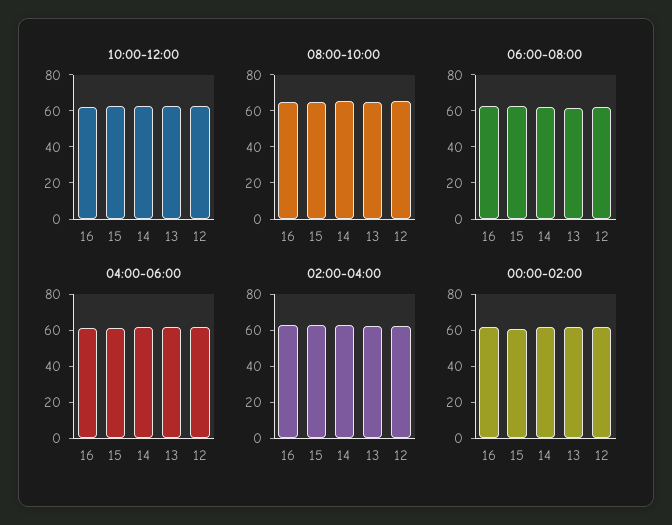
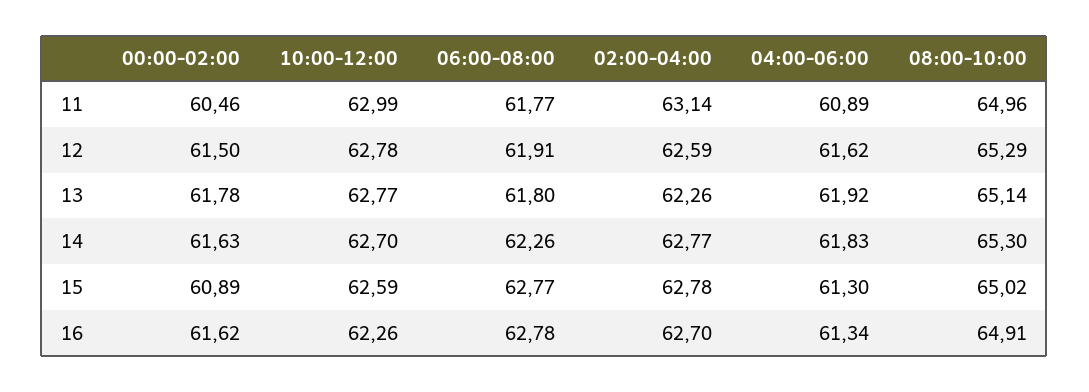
  {
    "10:00-12:00": {
      "16": 62.26,
      "15": 62.59,
      "14": 62.7,
      "13": 62.77,
-     "12": 62.78
+     "12": 62.78,
+     "11": 62.99
    },
    "08:00-10:00": {
      "16": 64.91,
      "15": 65.02,
      "14": 65.3,
      "13": 65.14,
-     "12": 65.29
+     "12": 65.29,
+     "11": 64.96
    },
    "06:00-08:00": {
      "16": 62.78,
      "15": 62.77,
      "14": 62.26,
      "13": 61.8,
-     "12": 61.91
+     "12": 61.91,
+     "11": 61.77
    },
    "04:00-06:00": {
      "16": 61.34,
      "15": 61.3,
      "14": 61.83,
      "13": 61.92,
-     "12": 61.62
+     "12": 61.62,
+     "11": 60.89
    },
    "02:00-04:00": {
      "16": 62.7,
      "15": 62.78,
      "14": 62.77,
      "13": 62.26,
-     "12": 62.59
+     "12": 62.59,
+     "11": 63.14
    },
    "00:00-02:00": {
      "16": 61.62,
      "15": 60.89,
      "14": 61.63,
      "13": 61.78,
-     "12": 61.5
+     "12": 61.5,
+     "11": 60.46
    }
  }

